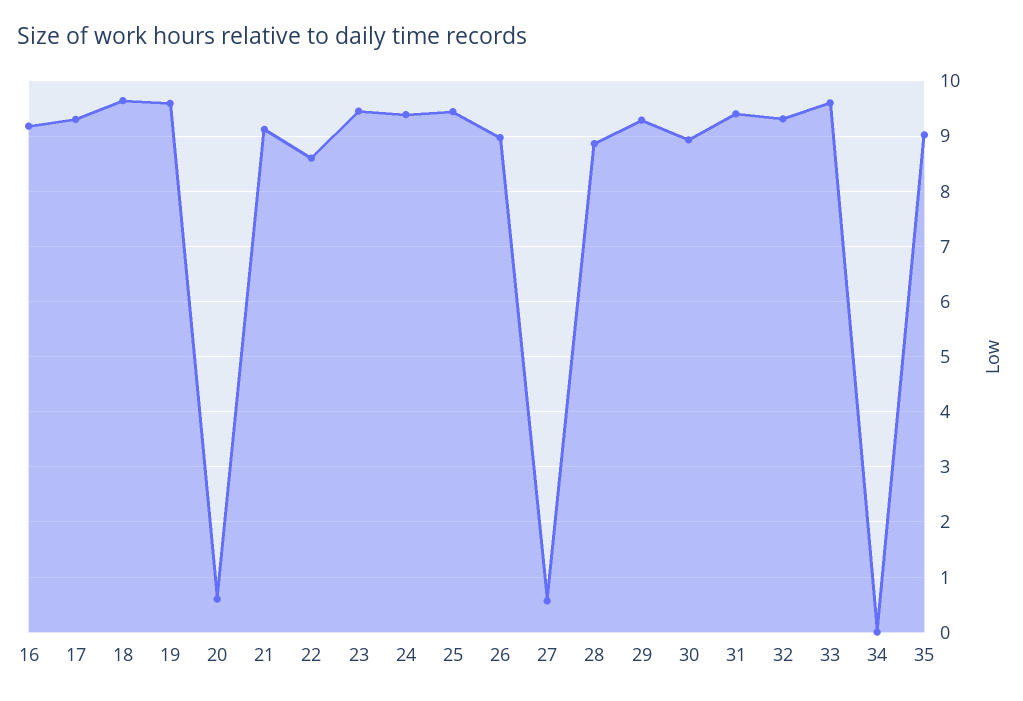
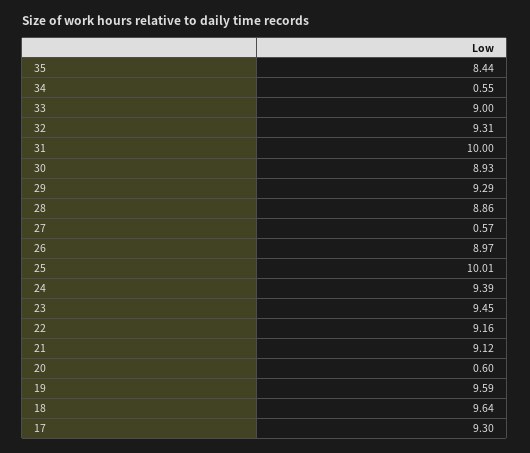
  {
-   "16": 9.2,
    "17": 9.3,
    "18": 9.64,
    "19": 9.59,
    "20": 0.6,
    "21": 9.12,
-   "22": 8.6,
+   "22": 9.16,
    "23": 9.45,
    "24": 9.39,
-   "25": 9.4,
+   "25": 10.01,
    "26": 8.97,
    "27": 0.57,
    "28": 8.86,
    "29": 9.29,
    "30": 8.93,
-   "31": 9.4,
+   "31": 10,
    "32": 9.31,
-   "33": 9.6,
+   "33": 9,
-   "34": 0,
+   "34": 0.55,
-   "35": 9
+   "35": 8.44
  }

